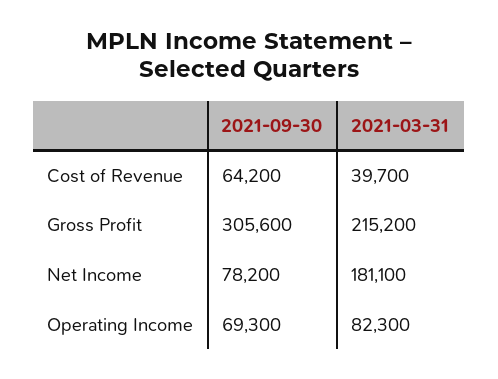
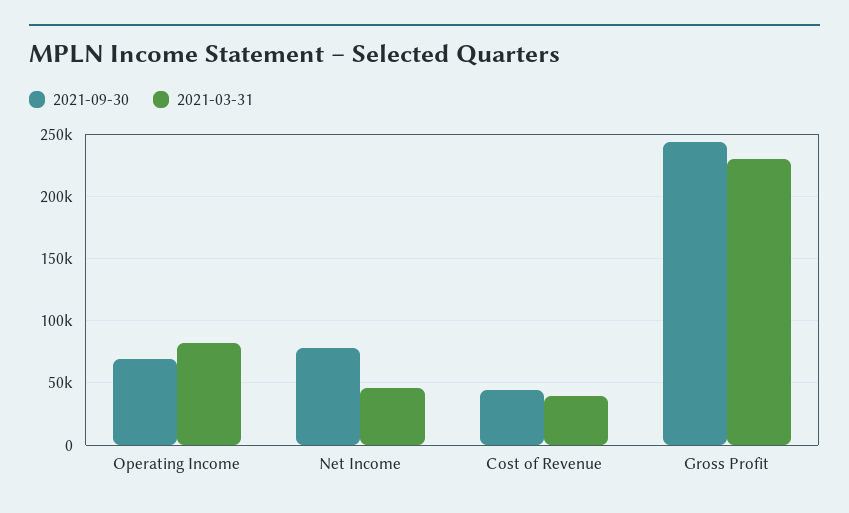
  {
    "2021-09-30": {
-     "Cost of Revenue": 64200,
+     "Cost of Revenue": 45000,
-     "Gross Profit": 305600,
+     "Gross Profit": 245000,
      "Net Income": 78200,
      "Operating Income": 69300
    },
    "2021-03-31": {
      "Cost of Revenue": 39700,
-     "Gross Profit": 215200,
+     "Gross Profit": 230000,
-     "Net Income": 181100,
+     "Net Income": 45000,
      "Operating Income": 82300
    }
  }

